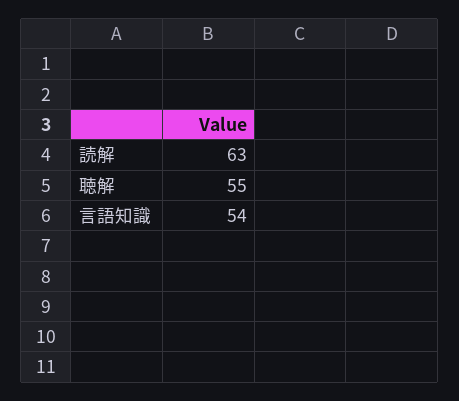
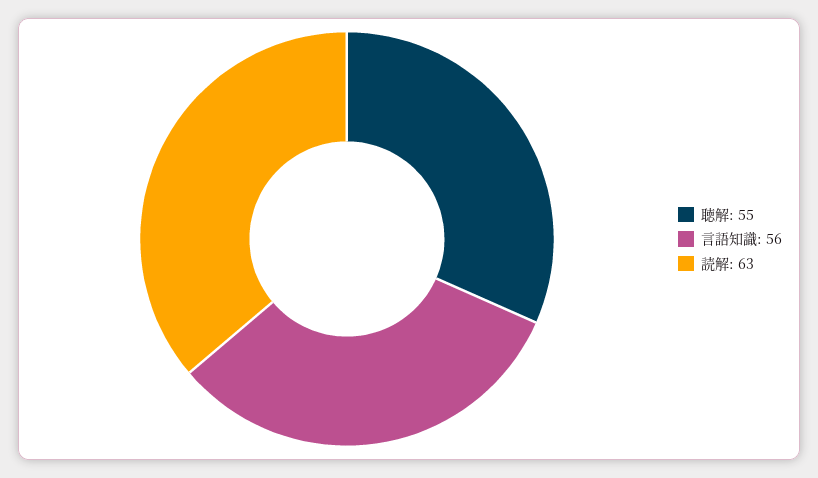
  {
    "読解": 63,
    "聴解": 55,
-   "言語知識": 54
+   "言語知識": 56
  }

